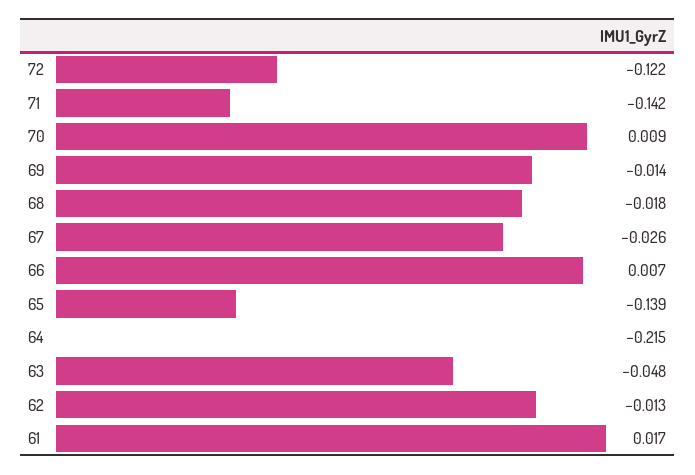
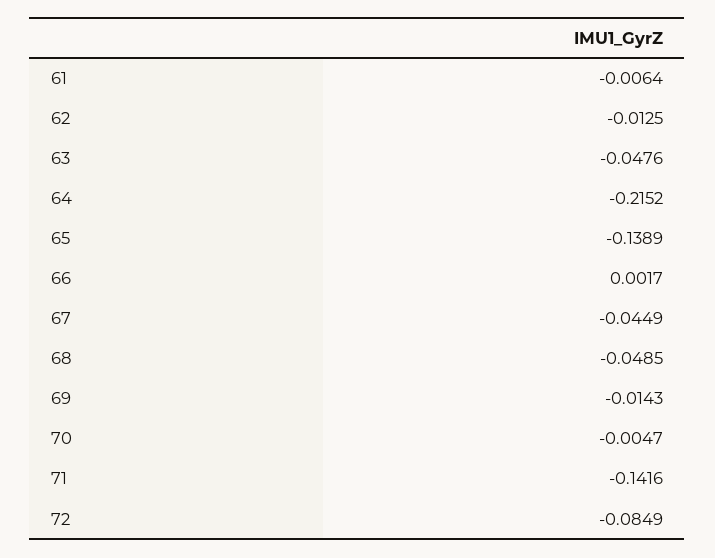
  {
-   "72": -0.122,
+   "72": -0.0849,
    "71": -0.1416,
-   "70": 0.009,
+   "70": -0.0047,
    "69": -0.0143,
-   "68": -0.018,
+   "68": -0.0485,
-   "67": -0.026,
+   "67": -0.0449,
-   "66": 0.007,
+   "66": 0.0017,
    "65": -0.1389,
    "64": -0.2152,
    "63": -0.0476,
    "62": -0.0125,
-   "61": 0.017
+   "61": -0.0064
  }

